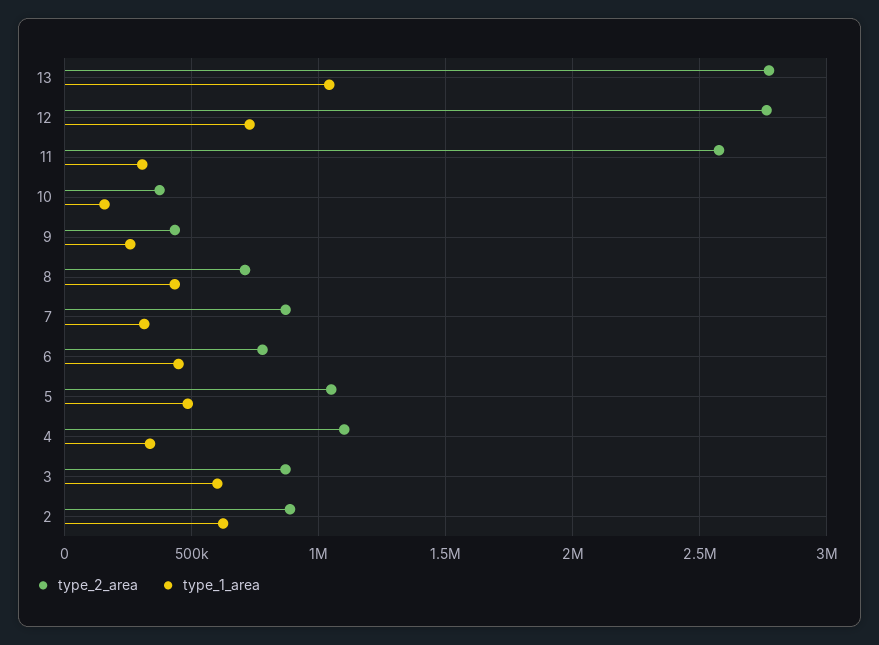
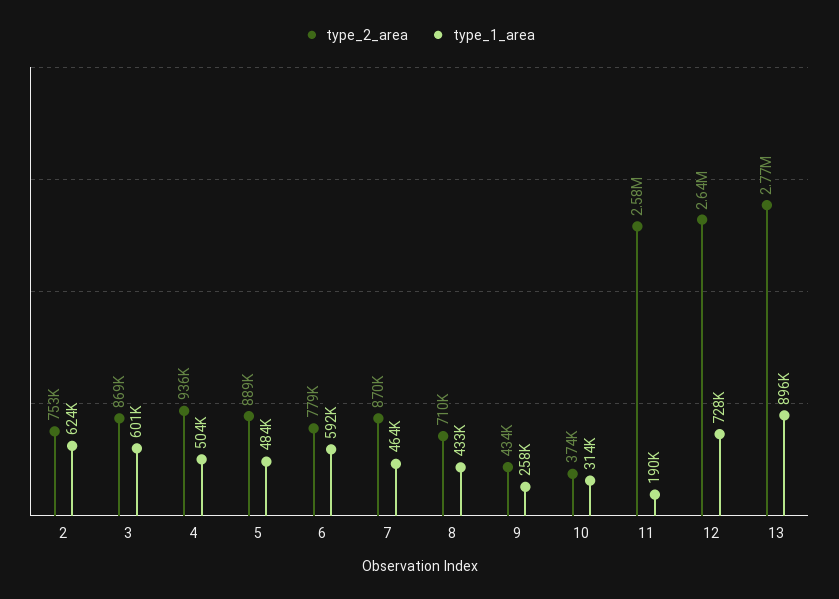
  {
    "type_2_area": {
      "13": 2770000,
-     "12": 2750000,
+     "12": 2640000,
      "11": 2580000,
      "10": 374000,
      "9": 434000,
      "8": 710000,
      "7": 870000,
      "6": 779000,
-     "5": 1050000,
+     "5": 889000,
-     "4": 1100000,
+     "4": 936000,
      "3": 869000,
-     "2": 900000
+     "2": 753000
    },
    "type_1_area": {
-     "13": 1050000,
+     "13": 896000,
      "12": 728000,
-     "11": 300000,
+     "11": 190000,
-     "10": 150000,
+     "10": 314000,
      "9": 258000,
      "8": 433000,
-     "7": 300000,
+     "7": 464000,
-     "6": 450000,
+     "6": 592000,
      "5": 484000,
-     "4": 350000,
+     "4": 504000,
      "3": 601000,
      "2": 624000
    }
  }

